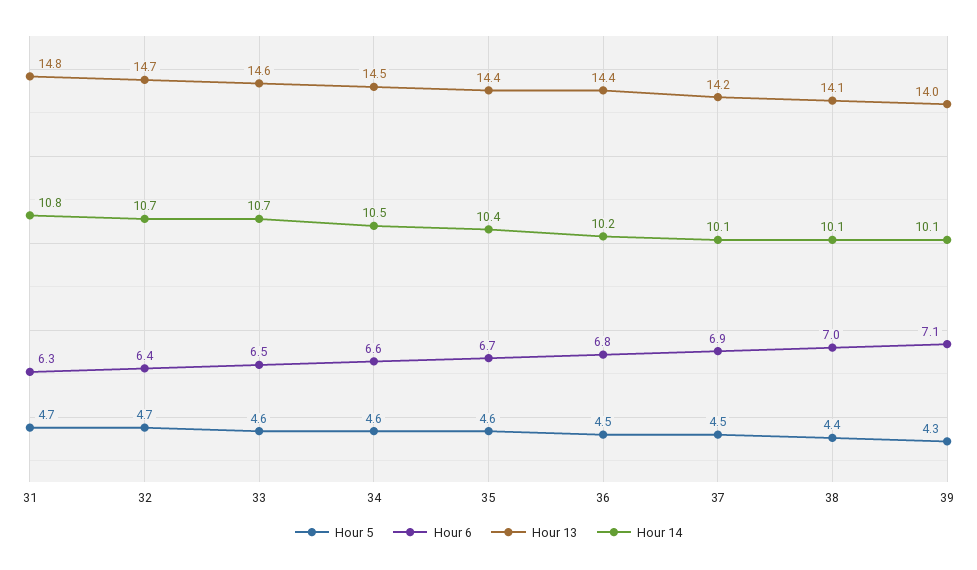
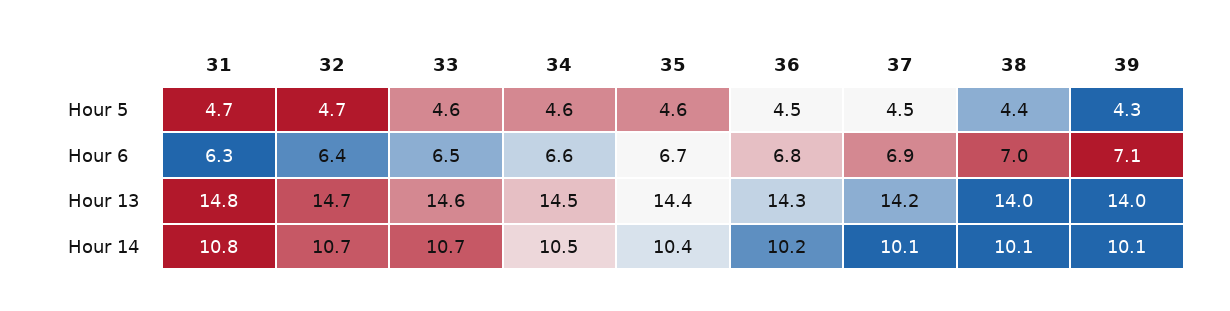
  {
    "Hour 5": {
      "31": 4.7,
      "32": 4.7,
      "33": 4.6,
      "34": 4.6,
      "35": 4.6,
      "36": 4.5,
      "37": 4.5,
      "38": 4.4,
      "39": 4.3
    },
    "Hour 6": {
      "31": 6.3,
      "32": 6.4,
      "33": 6.5,
      "34": 6.6,
      "35": 6.7,
      "36": 6.8,
      "37": 6.9,
      "38": 7,
      "39": 7.1
    },
    "Hour 13": {
      "31": 14.8,
      "32": 14.7,
      "33": 14.6,
      "34": 14.5,
      "35": 14.4,
-     "36": 14.4,
+     "36": 14.3,
      "37": 14.2,
-     "38": 14.1,
+     "38": 14,
      "39": 14
    },
    "Hour 14": {
      "31": 10.8,
      "32": 10.7,
      "33": 10.7,
      "34": 10.5,
      "35": 10.4,
      "36": 10.2,
      "37": 10.1,
      "38": 10.1,
      "39": 10.1
    }
  }

